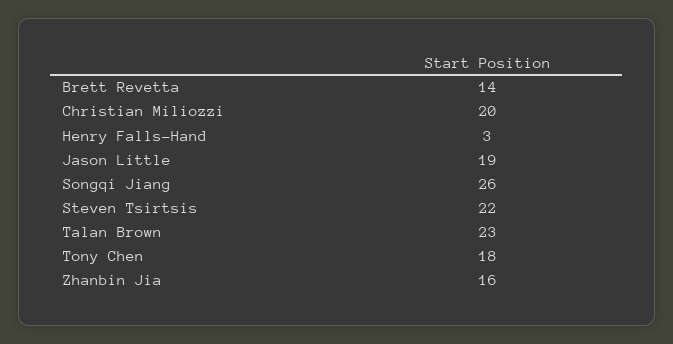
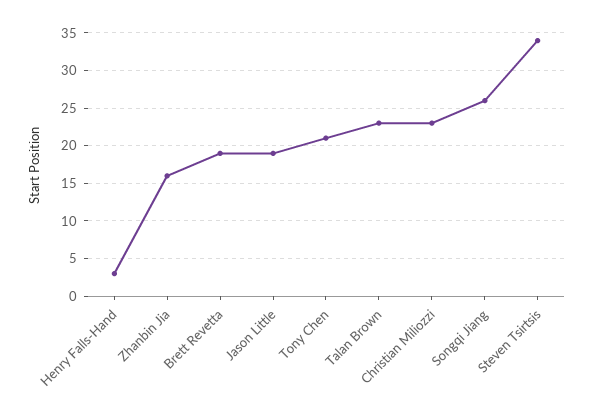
  {
-   "Brett Revetta": 14,
+   "Brett Revetta": 19,
-   "Christian Miliozzi": 20,
+   "Christian Miliozzi": 23,
    "Henry Falls-Hand": 3,
    "Jason Little": 19,
    "Songqi Jiang": 26,
-   "Steven Tsirtsis": 22,
+   "Steven Tsirtsis": 34,
    "Talan Brown": 23,
-   "Tony Chen": 18,
+   "Tony Chen": 21,
    "Zhanbin Jia": 16
  }

